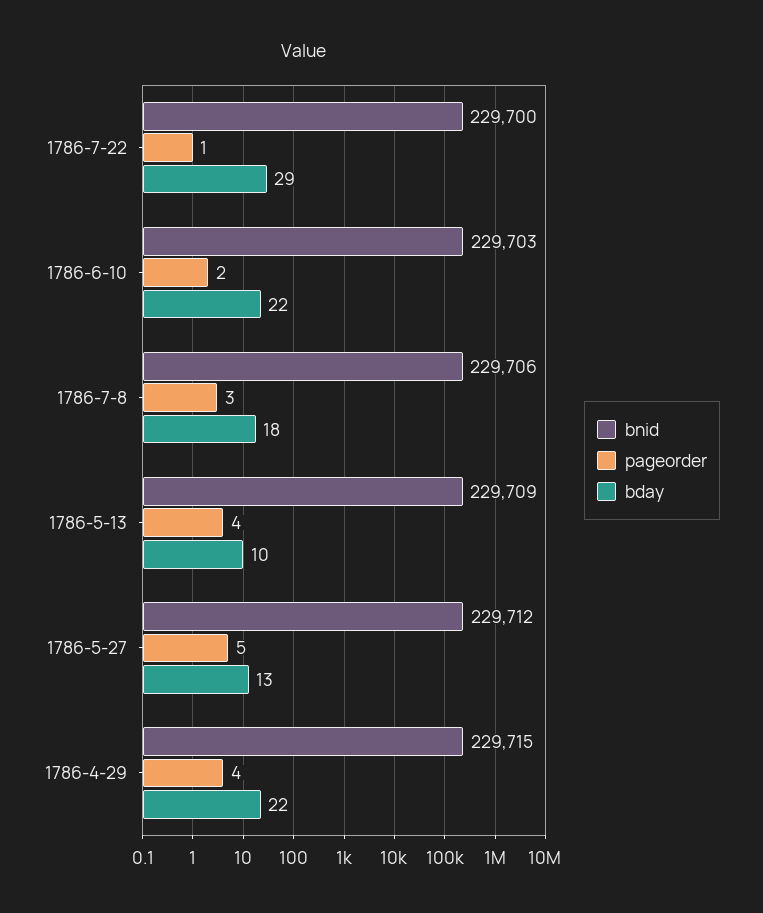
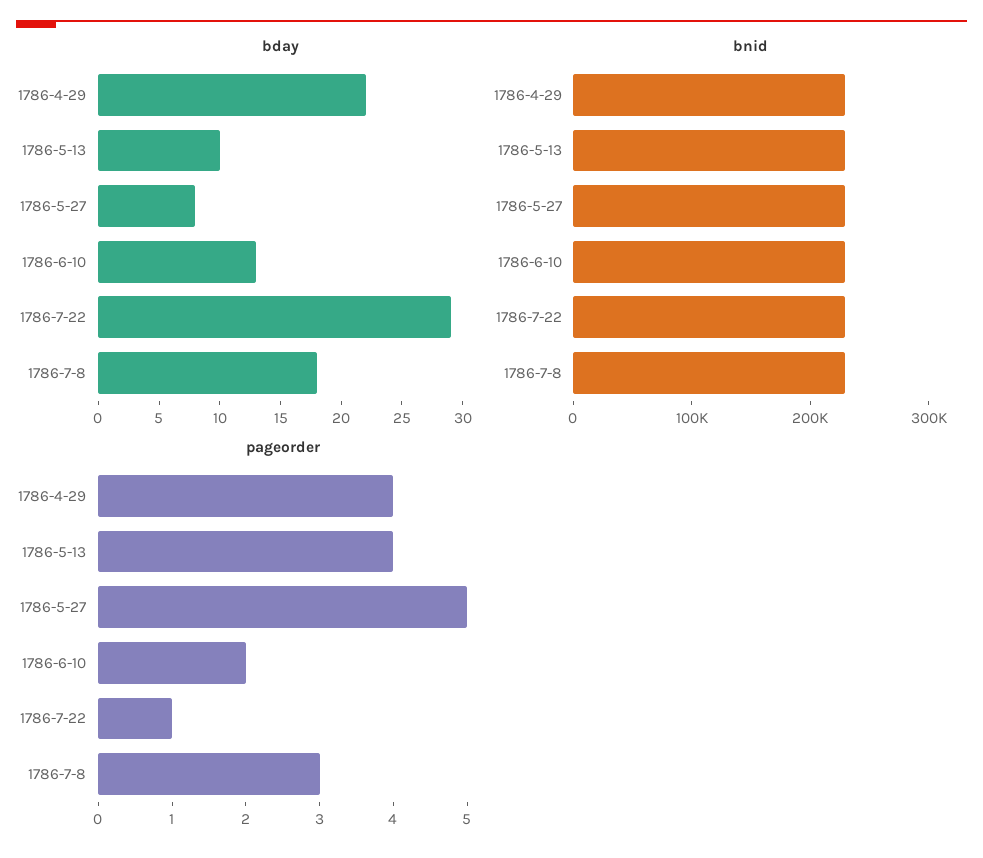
  {
    "bnid": {
      "1786-7-22": 229700,
      "1786-6-10": 229703,
      "1786-7-8": 229706,
      "1786-5-13": 229709,
      "1786-5-27": 229712,
      "1786-4-29": 229715
    },
    "pageorder": {
      "1786-7-22": 1,
      "1786-6-10": 2,
      "1786-7-8": 3,
      "1786-5-13": 4,
      "1786-5-27": 5,
      "1786-4-29": 4
    },
    "bday": {
      "1786-7-22": 29,
-     "1786-6-10": 22,
+     "1786-6-10": 13,
      "1786-7-8": 18,
      "1786-5-13": 10,
-     "1786-5-27": 13,
+     "1786-5-27": 8,
      "1786-4-29": 22
    }
  }

